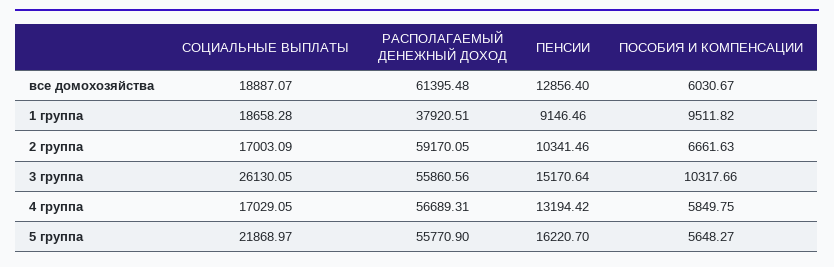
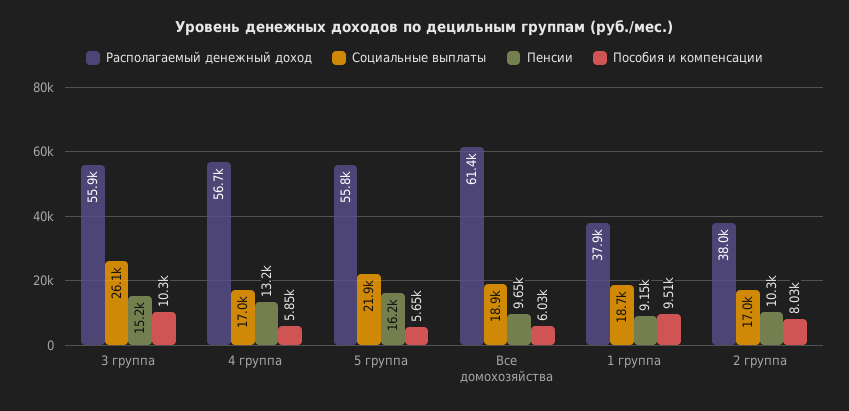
  {
    "СОЦИАЛЬНЫЕ ВЫПЛАТЫ": {
      "все домохозяйства": 18887.07,
      "1 группа": 18658.28,
      "2 группа": 17003.09,
      "3 группа": 26130.05,
      "4 группа": 17029.05,
      "5 группа": 21868.97
    },
    "РАСПОЛАГАЕМЫЙ ДЕНЕЖНЫЙ ДОХОД": {
      "все домохозяйства": 61395.48,
      "1 группа": 37920.51,
-     "2 группа": 59170.05,
+     "2 группа": 38000,
      "3 группа": 55860.56,
      "4 группа": 56689.31,
      "5 группа": 55770.9
    },
    "ПЕНСИИ": {
-     "все домохозяйства": 12856.4,
+     "все домохозяйства": 9650,
      "1 группа": 9146.46,
      "2 группа": 10341.46,
      "3 группа": 15170.64,
      "4 группа": 13194.42,
      "5 группа": 16220.7
    },
    "ПОСОБИЯ И КОМПЕНСАЦИИ": {
      "все домохозяйства": 6030.67,
      "1 группа": 9511.82,
-     "2 группа": 6661.63,
+     "2 группа": 8030,
      "3 группа": 10317.66,
      "4 группа": 5849.75,
      "5 группа": 5648.27
    }
  }

